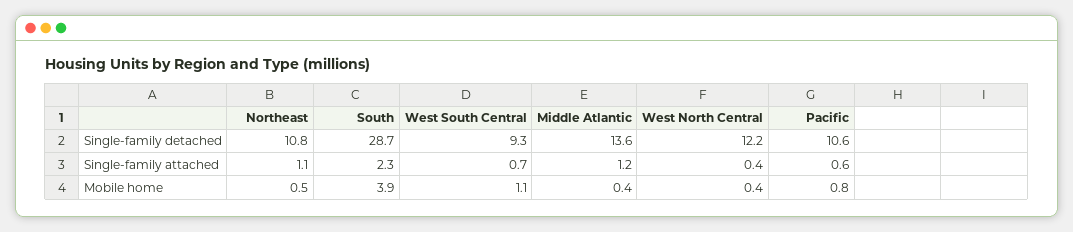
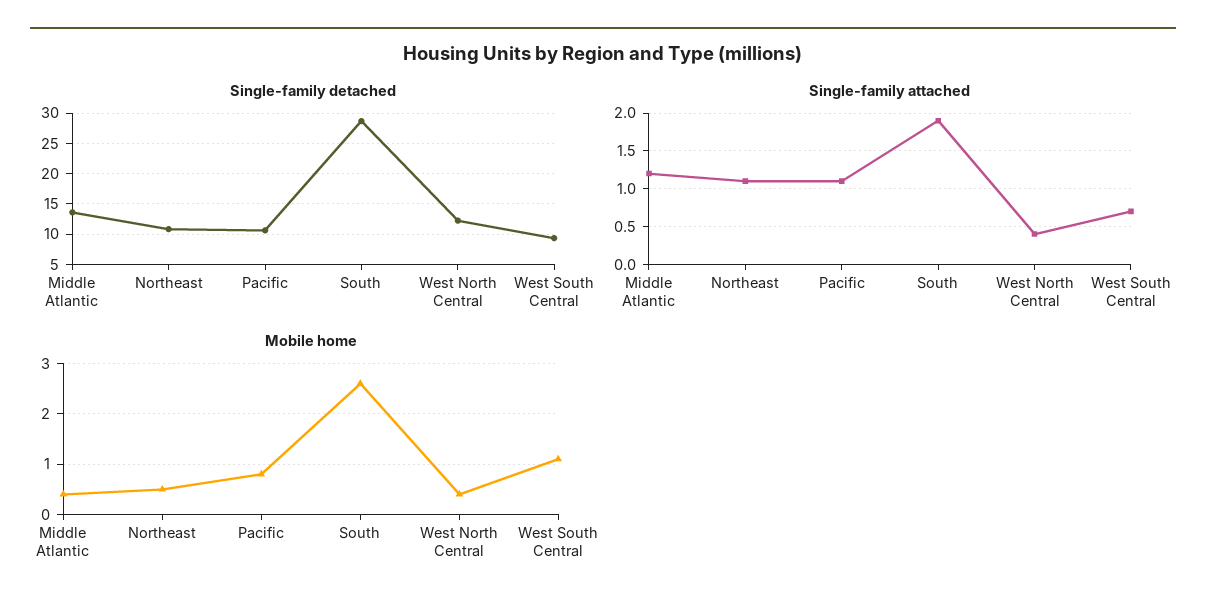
  {
    "Single-family detached": {
      "Northeast": 10.8,
      "South": 28.7,
      "West South Central": 9.3,
      "Middle Atlantic": 13.6,
      "West North Central": 12.2,
      "Pacific": 10.6
    },
    "Single-family attached": {
      "Northeast": 1.1,
-     "South": 2.3,
+     "South": 1.9,
      "West South Central": 0.7,
      "Middle Atlantic": 1.2,
      "West North Central": 0.4,
-     "Pacific": 0.6
+     "Pacific": 1.1
    },
    "Mobile home": {
      "Northeast": 0.5,
-     "South": 3.9,
+     "South": 2.5,
      "West South Central": 1.1,
      "Middle Atlantic": 0.4,
      "West North Central": 0.4,
      "Pacific": 0.8
    }
  }

